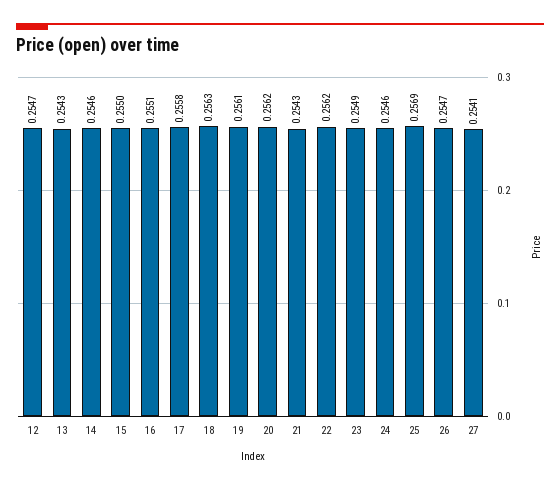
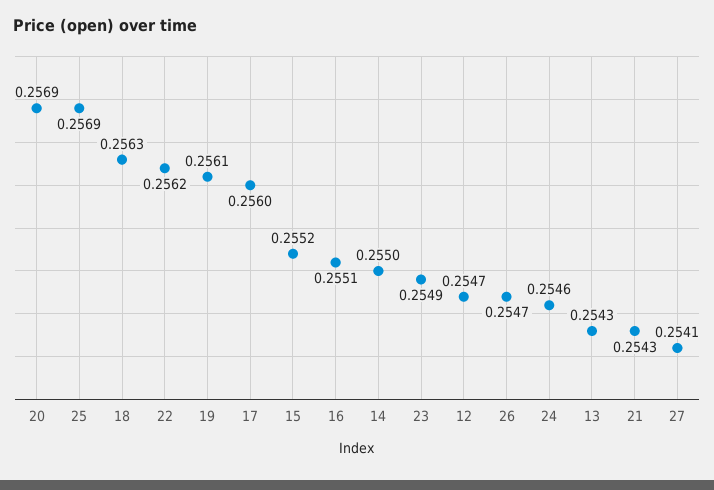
  {
    "12": 0.2547,
    "13": 0.2543,
-   "14": 0.2546,
+   "14": 0.255,
-   "15": 0.255,
+   "15": 0.2552,
    "16": 0.2551,
-   "17": 0.2558,
+   "17": 0.256,
    "18": 0.2563,
    "19": 0.2561,
-   "20": 0.2562,
+   "20": 0.2569,
    "21": 0.2543,
    "22": 0.2562,
    "23": 0.2549,
    "24": 0.2546,
    "25": 0.2569,
    "26": 0.2547,
    "27": 0.2541
  }

